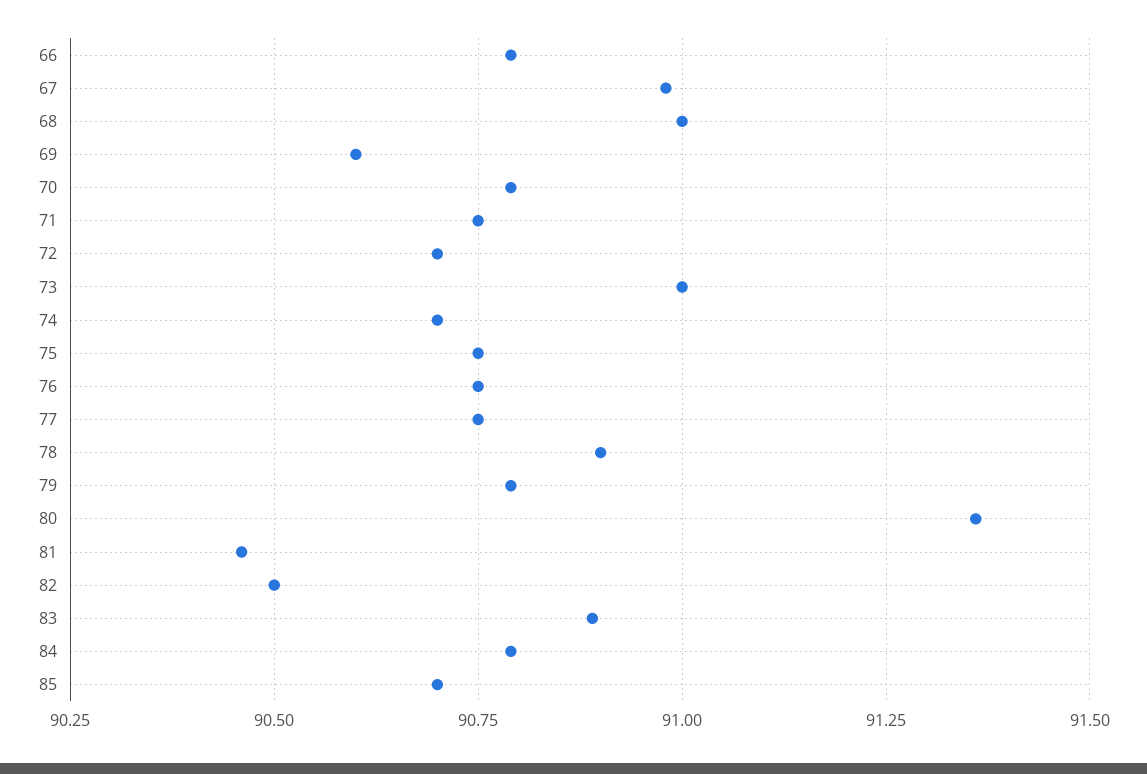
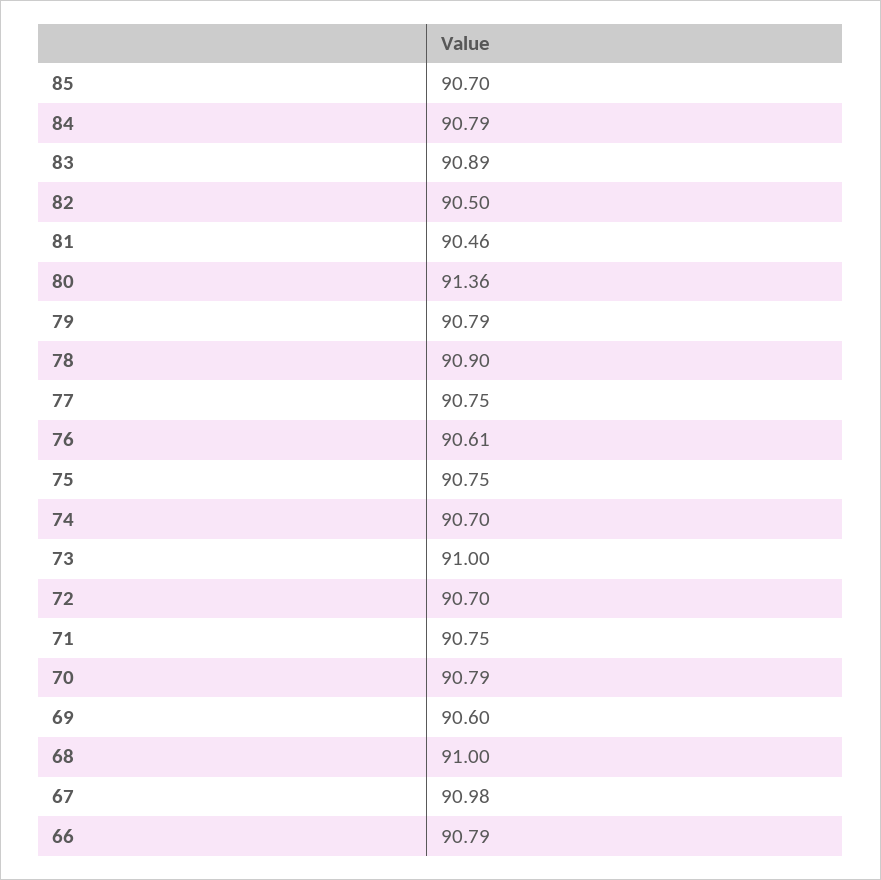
  {
    "66": 90.79,
    "67": 90.98,
    "68": 91,
    "69": 90.6,
    "70": 90.79,
    "71": 90.75,
    "72": 90.7,
    "73": 91,
    "74": 90.7,
    "75": 90.75,
-   "76": 90.75,
+   "76": 90.61,
    "77": 90.75,
    "78": 90.9,
    "79": 90.79,
    "80": 91.36,
    "81": 90.46,
    "82": 90.5,
    "83": 90.89,
    "84": 90.79,
    "85": 90.7
  }

